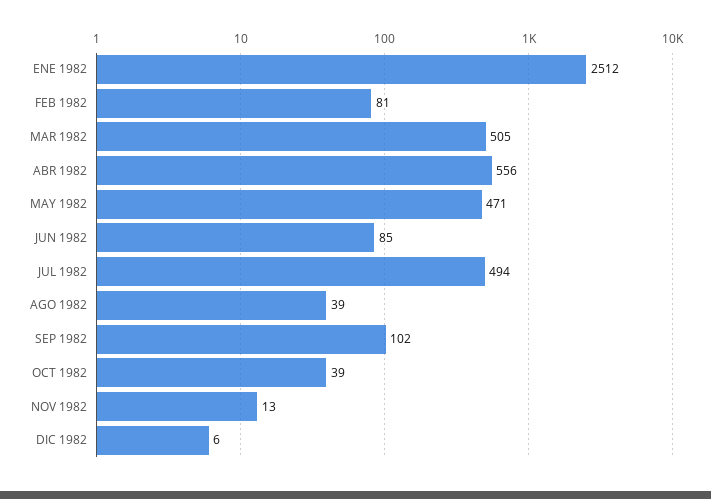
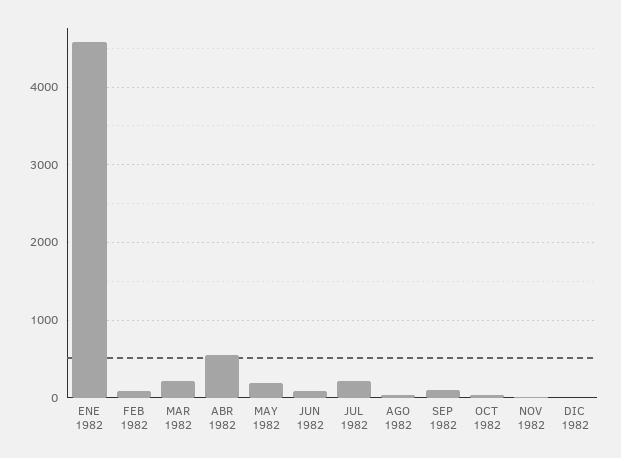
  {
-   "ENE 1982": 2512,
+   "ENE 1982": 4600,
    "FEB 1982": 81,
-   "MAR 1982": 505,
+   "MAR 1982": 200,
    "ABR 1982": 556,
-   "MAY 1982": 471,
+   "MAY 1982": 200,
    "JUN 1982": 85,
-   "JUL 1982": 494,
+   "JUL 1982": 200,
    "AGO 1982": 39,
    "SEP 1982": 102,
    "OCT 1982": 39,
    "NOV 1982": 13,
    "DIC 1982": 6
  }

